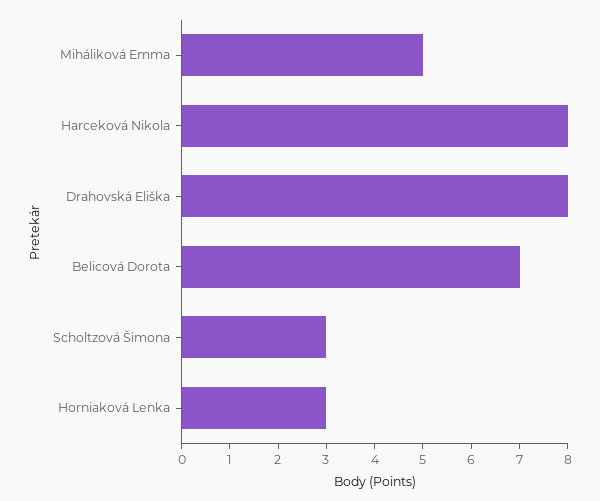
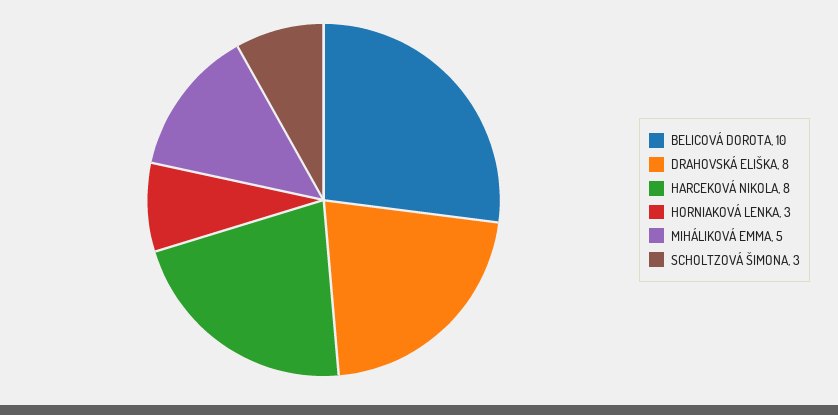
  {
    "Miháliková Emma": 5,
    "Harceková Nikola": 8,
    "Drahovská Eliška": 8,
-   "Belicová Dorota": 7,
+   "Belicová Dorota": 10,
    "Scholtzová Šimona": 3,
    "Horniaková Lenka": 3
  }

